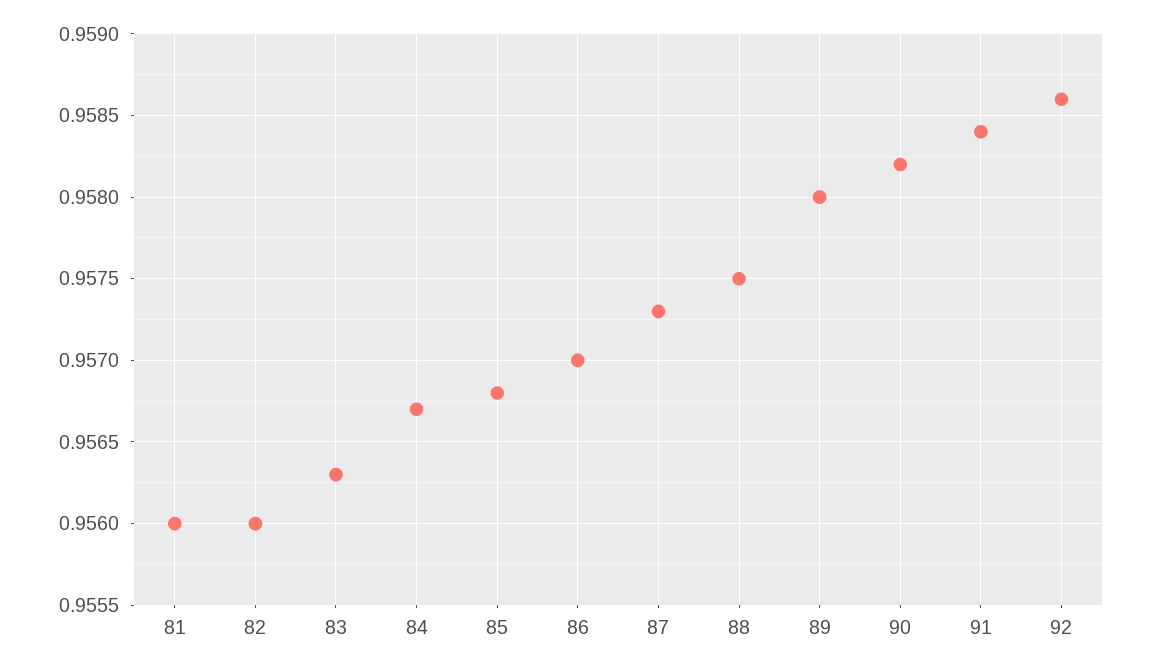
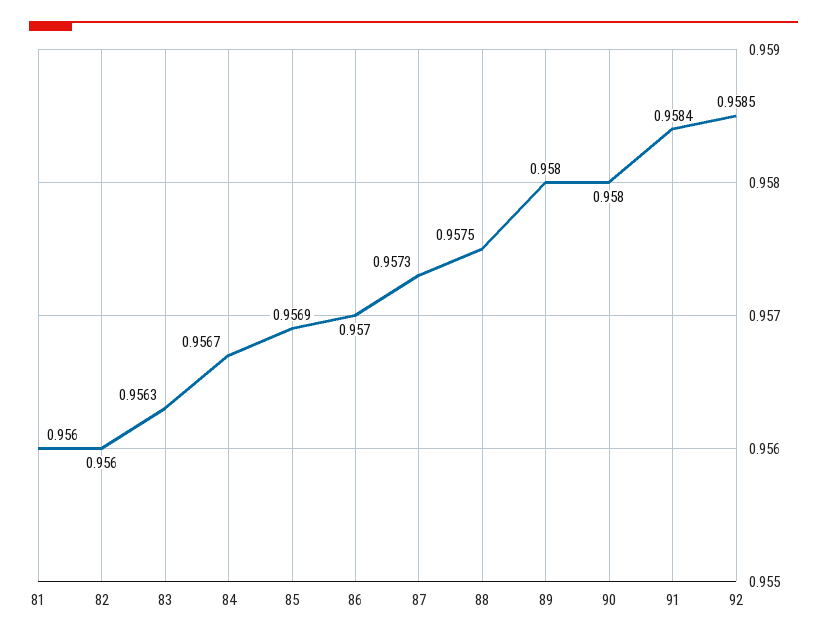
  {
    "81": 0.956,
    "82": 0.956,
    "83": 0.9563,
    "84": 0.9567,
-   "85": 0.9568,
+   "85": 0.9569,
    "86": 0.957,
    "87": 0.9573,
    "88": 0.9575,
    "89": 0.958,
-   "90": 0.9582,
+   "90": 0.958,
    "91": 0.9584,
-   "92": 0.9586
+   "92": 0.9585
  }

